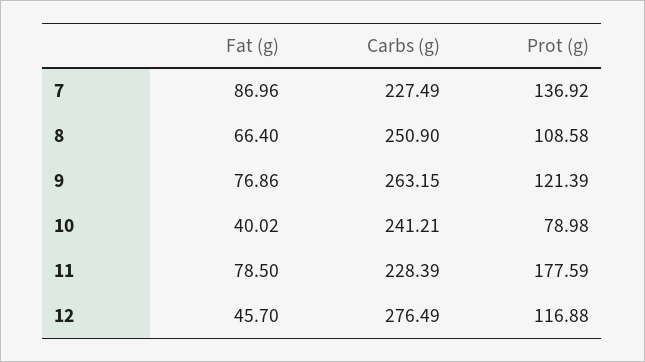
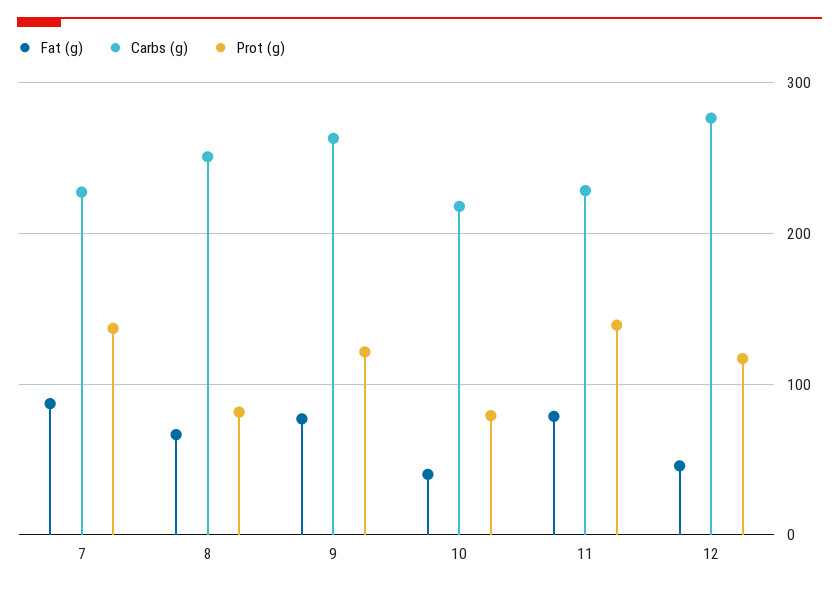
  {
    "Fat (g)": {
      "7": 86.96,
      "8": 66.4,
      "9": 76.86,
      "10": 40.02,
      "11": 78.5,
      "12": 45.7
    },
    "Carbs (g)": {
      "7": 227.49,
      "8": 250.9,
      "9": 263.15,
-     "10": 241.21,
+     "10": 220,
      "11": 228.39,
      "12": 276.49
    },
    "Prot (g)": {
      "7": 136.92,
-     "8": 108.58,
+     "8": 80,
      "9": 121.39,
      "10": 78.98,
-     "11": 177.59,
+     "11": 140,
      "12": 116.88
    }
  }

